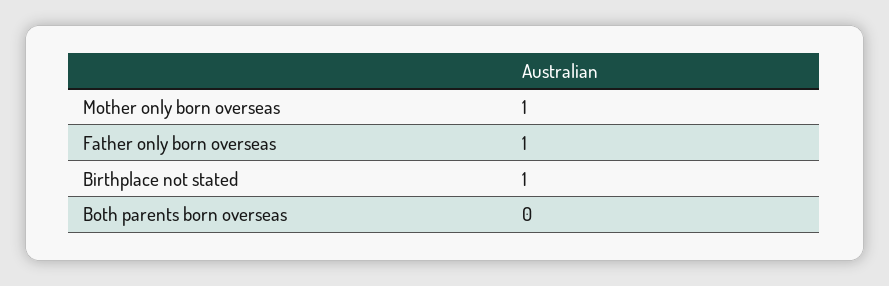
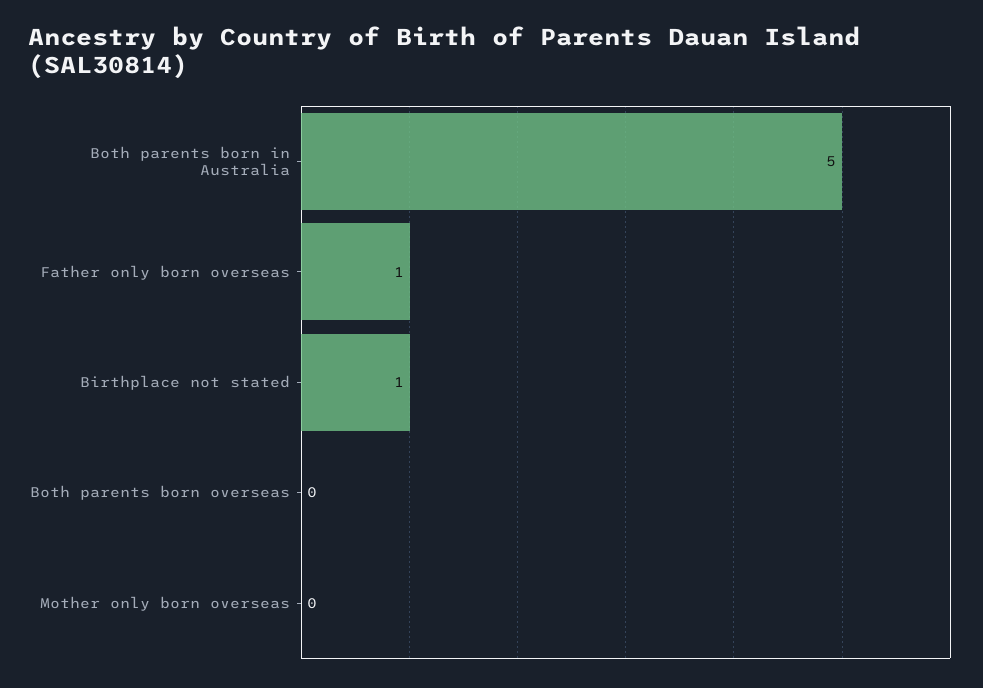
  {
-   "Mother only born overseas": 1,
+   "Mother only born overseas": 0,
    "Father only born overseas": 1,
    "Birthplace not stated": 1,
-   "Both parents born overseas": 0
+   "Both parents born overseas": 0,
+   "Both parents born in Australia": 5
  }

